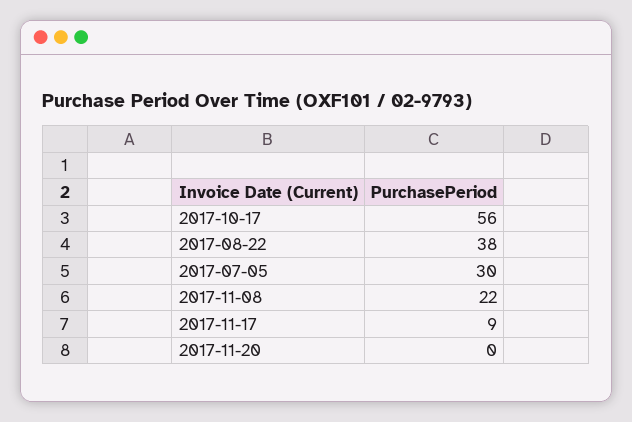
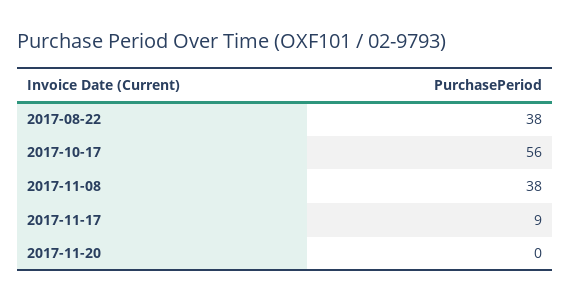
  {
    "2017-10-17": 56,
    "2017-08-22": 38,
-   "2017-07-05": 30,
-   "2017-11-08": 22,
+   "2017-11-08": 38,
    "2017-11-17": 9,
    "2017-11-20": 0
  }

